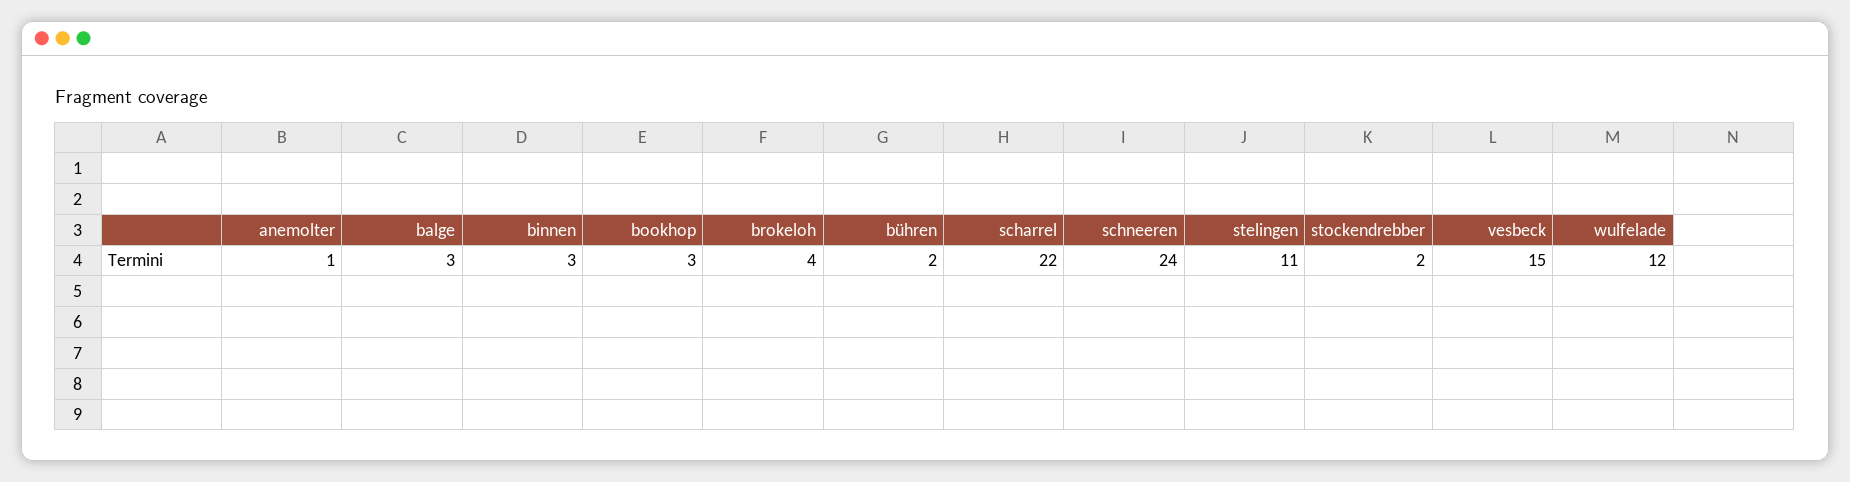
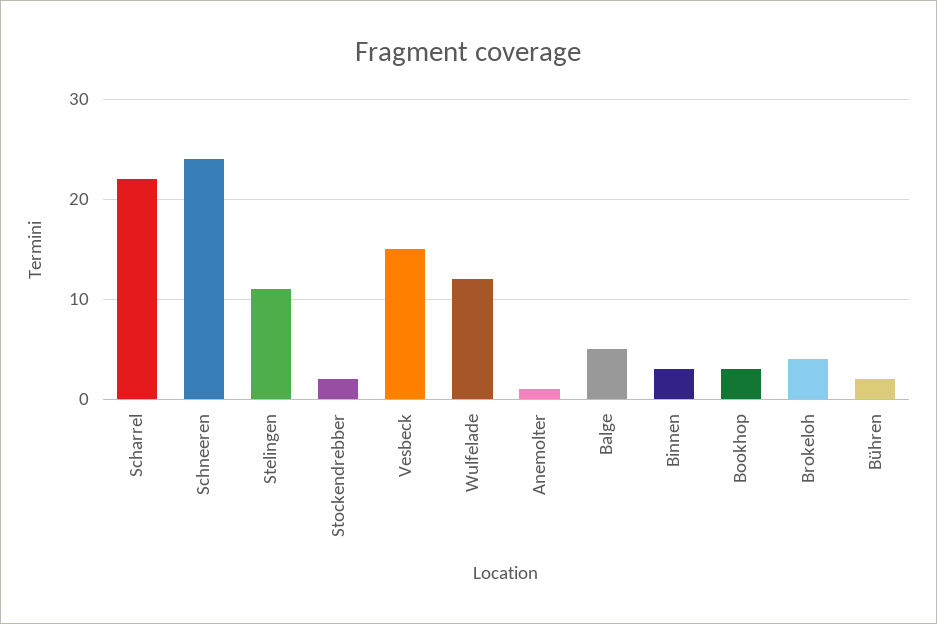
  {
    "anemolter": 1,
-   "balge": 3,
+   "balge": 5,
    "binnen": 3,
    "bookhop": 3,
    "brokeloh": 4,
    "bühren": 2,
    "scharrel": 22,
    "schneeren": 24,
    "stelingen": 11,
    "stockendrebber": 2,
    "vesbeck": 15,
    "wulfelade": 12
  }

